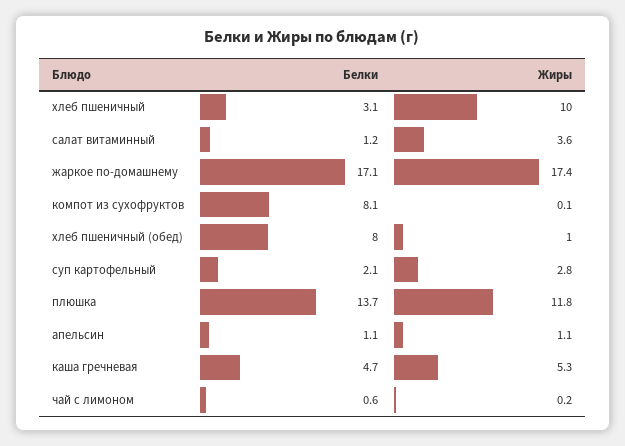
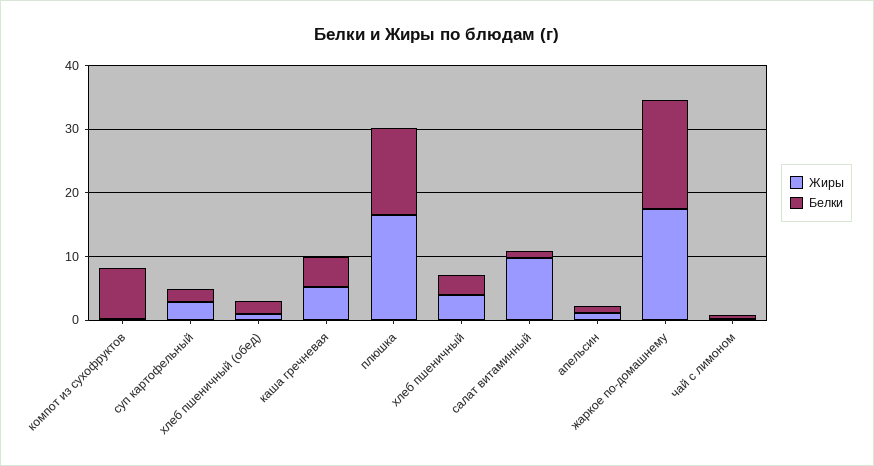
  {
    "Белки": {
      "хлеб пшеничный": 3.1,
      "салат витаминный": 1.2,
      "жаркое по-домашнему": 17.1,
      "компот из сухофруктов": 8.1,
-     "хлеб пшеничный (обед)": 8,
+     "хлеб пшеничный (обед)": 2,
      "суп картофельный": 2.1,
      "плюшка": 13.7,
      "апельсин": 1.1,
      "каша гречневая": 4.7,
      "чай с лимоном": 0.6
    },
    "Жиры": {
-     "хлеб пшеничный": 10,
+     "хлеб пшеничный": 4,
-     "салат витаминный": 3.6,
+     "салат витаминный": 10,
      "жаркое по-домашнему": 17.4,
      "компот из сухофруктов": 0.1,
      "хлеб пшеничный (обед)": 1,
      "суп картофельный": 2.8,
-     "плюшка": 11.8,
+     "плюшка": 16,
      "апельсин": 1.1,
      "каша гречневая": 5.3,
      "чай с лимоном": 0.2
    }
  }

